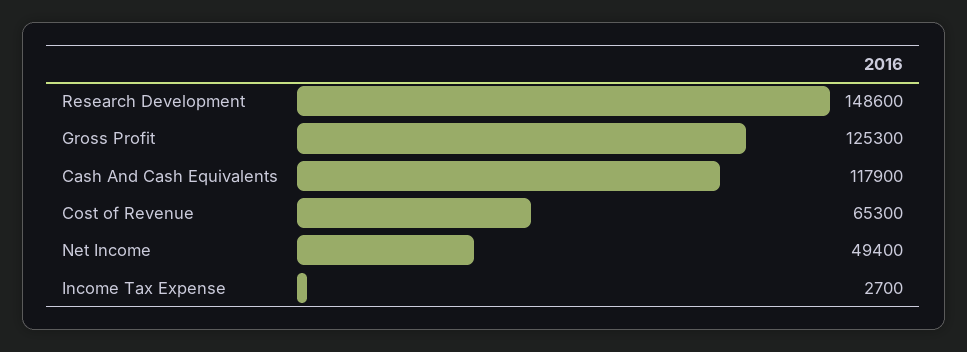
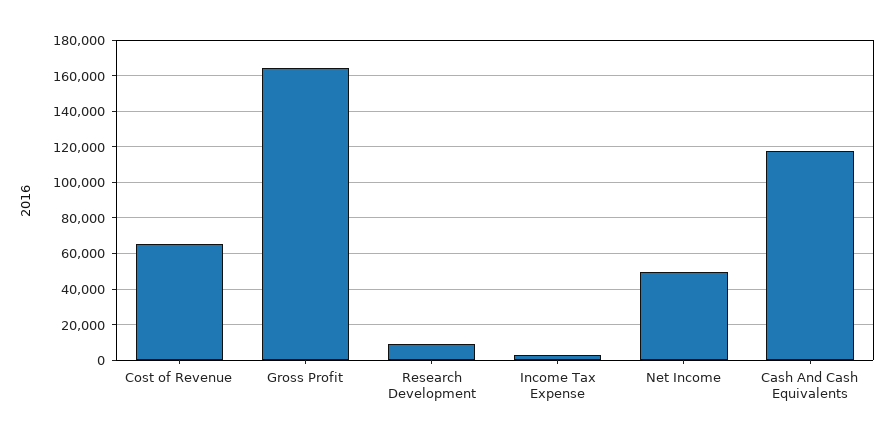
  {
-   "Research Development": 148600,
+   "Research Development": 10000,
-   "Gross Profit": 125300,
+   "Gross Profit": 165000,
    "Cash And Cash Equivalents": 117900,
    "Cost of Revenue": 65300,
    "Net Income": 49400,
    "Income Tax Expense": 2700
  }

